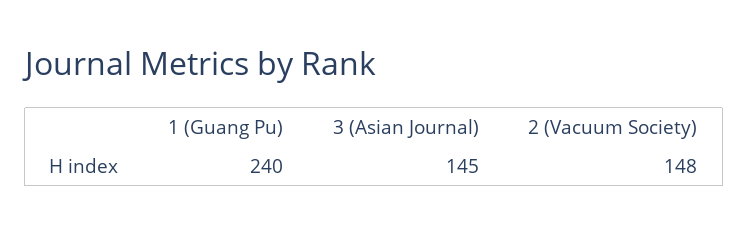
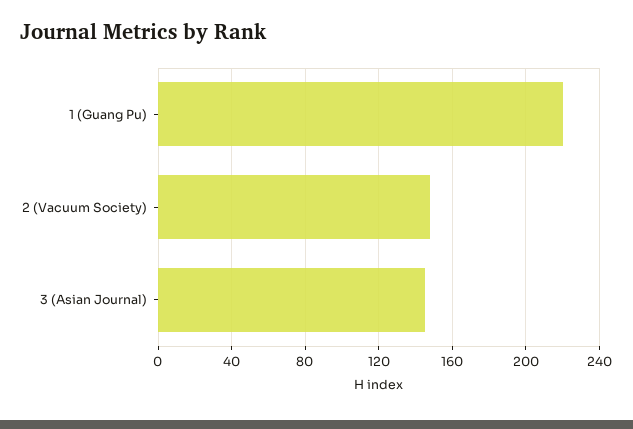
  {
-   "1 (Guang Pu)": 240,
+   "1 (Guang Pu)": 220,
    "3 (Asian Journal)": 145,
    "2 (Vacuum Society)": 148
  }

